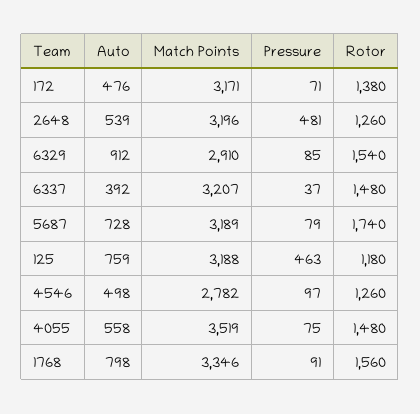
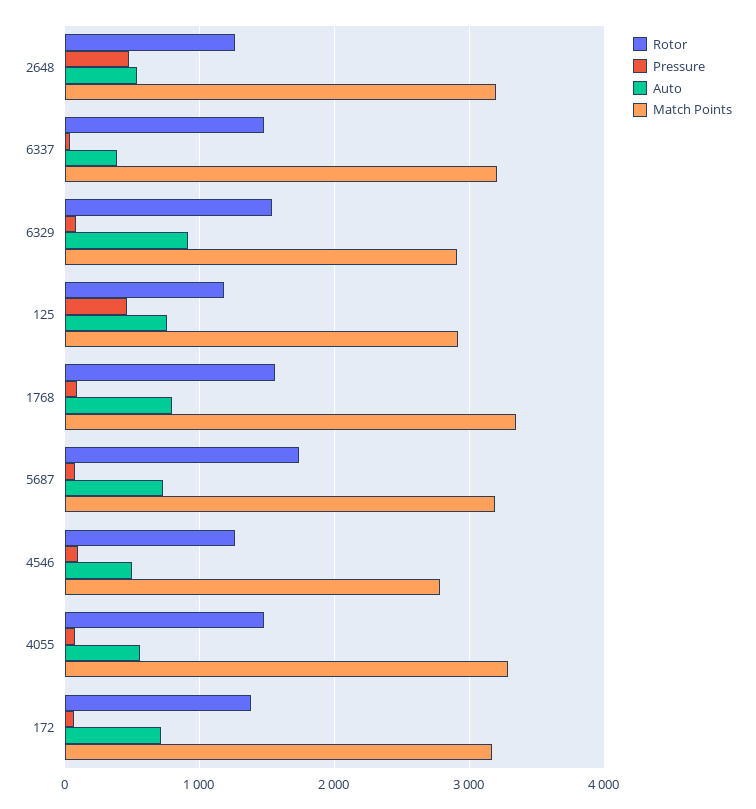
  {
    "Auto": {
-     "172": 476,
+     "172": 700,
      "2648": 539,
      "6329": 912,
      "6337": 392,
      "5687": 728,
      "125": 759,
      "4546": 498,
      "4055": 558,
      "1768": 798
    },
    "Match Points": {
      "172": 3171,
      "2648": 3196,
      "6329": 2910,
      "6337": 3207,
      "5687": 3189,
-     "125": 3188,
+     "125": 2900,
      "4546": 2782,
-     "4055": 3519,
+     "4055": 3300,
      "1768": 3346
    },
    "Pressure": {
      "172": 71,
      "2648": 481,
      "6329": 85,
      "6337": 37,
      "5687": 79,
      "125": 463,
      "4546": 97,
      "4055": 75,
      "1768": 91
    },
    "Rotor": {
      "172": 1380,
      "2648": 1260,
      "6329": 1540,
      "6337": 1480,
      "5687": 1740,
      "125": 1180,
      "4546": 1260,
      "4055": 1480,
      "1768": 1560
    }
  }

